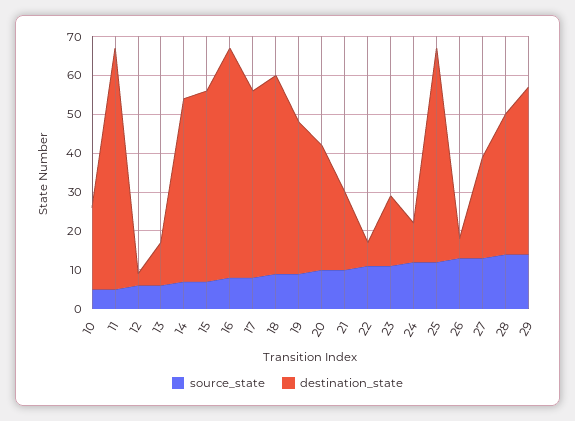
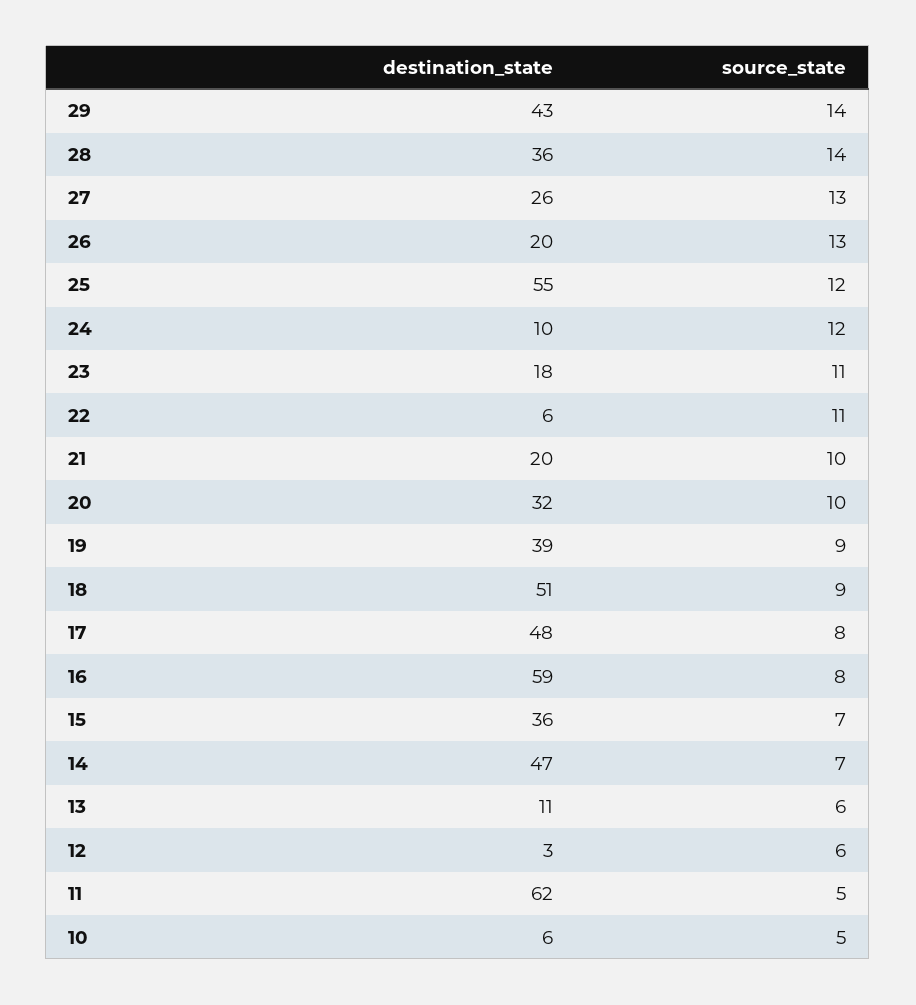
  {
    "source_state": {
      "10": 5,
      "11": 5,
      "12": 6,
      "13": 6,
      "14": 7,
      "15": 7,
      "16": 8,
      "17": 8,
      "18": 9,
      "19": 9,
      "20": 10,
      "21": 10,
      "22": 11,
      "23": 11,
      "24": 12,
      "25": 12,
      "26": 13,
      "27": 13,
      "28": 14,
      "29": 14
    },
    "destination_state": {
-     "10": 20,
+     "10": 6,
      "11": 62,
      "12": 3,
      "13": 11,
      "14": 47,
-     "15": 50,
+     "15": 36,
      "16": 59,
      "17": 48,
      "18": 51,
      "19": 39,
      "20": 32,
      "21": 20,
      "22": 6,
      "23": 18,
      "24": 10,
      "25": 55,
-     "26": 5,
+     "26": 20,
      "27": 26,
      "28": 36,
      "29": 43
    }
  }

